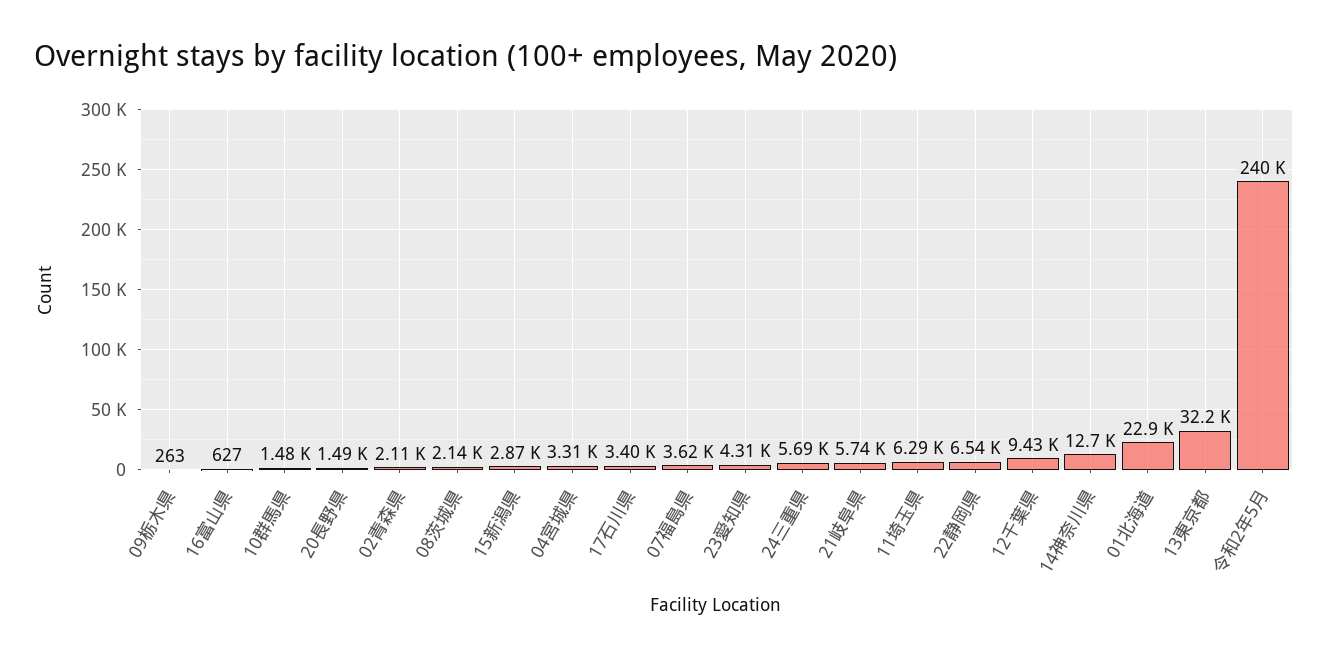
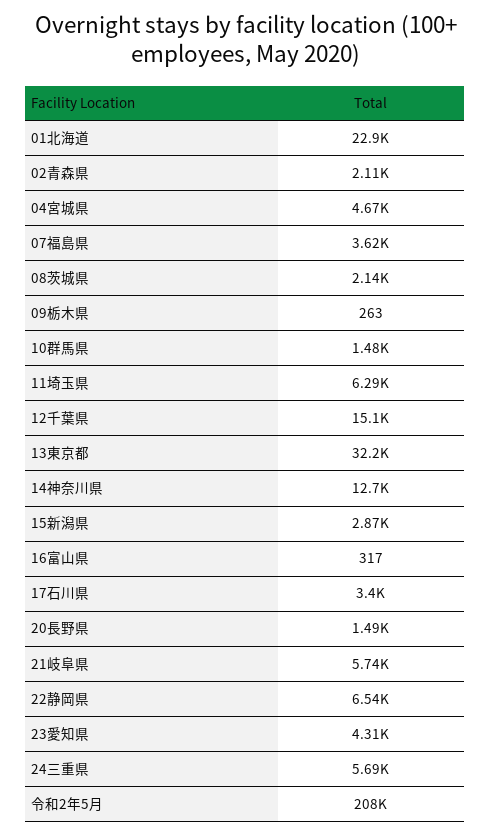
  {
    "09栃木県": 263,
-   "16富山県": 627,
+   "16富山県": 317,
    "10群馬県": 1480,
    "20長野県": 1490,
    "02青森県": 2110,
    "08茨城県": 2140,
    "15新潟県": 2870,
-   "04宮城県": 3310,
+   "04宮城県": 4670,
    "17石川県": 3400,
    "07福島県": 3620,
    "23愛知県": 4310,
    "24三重県": 5690,
    "21岐阜県": 5740,
    "11埼玉県": 6290,
    "22静岡県": 6540,
-   "12千葉県": 9430,
+   "12千葉県": 15100,
    "14神奈川県": 12700,
    "01北海道": 22900,
    "13東京都": 32200,
-   "令和2年5月": 240000
+   "令和2年5月": 208000
  }

